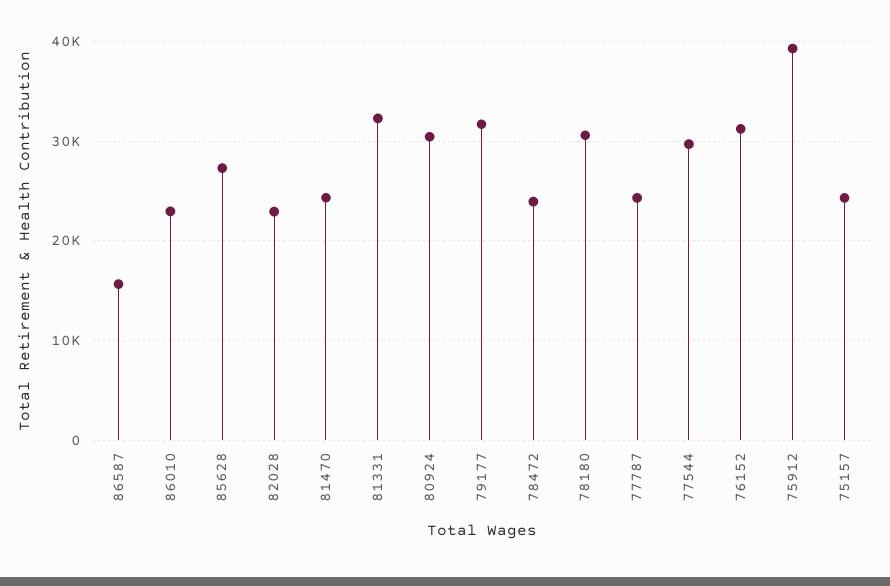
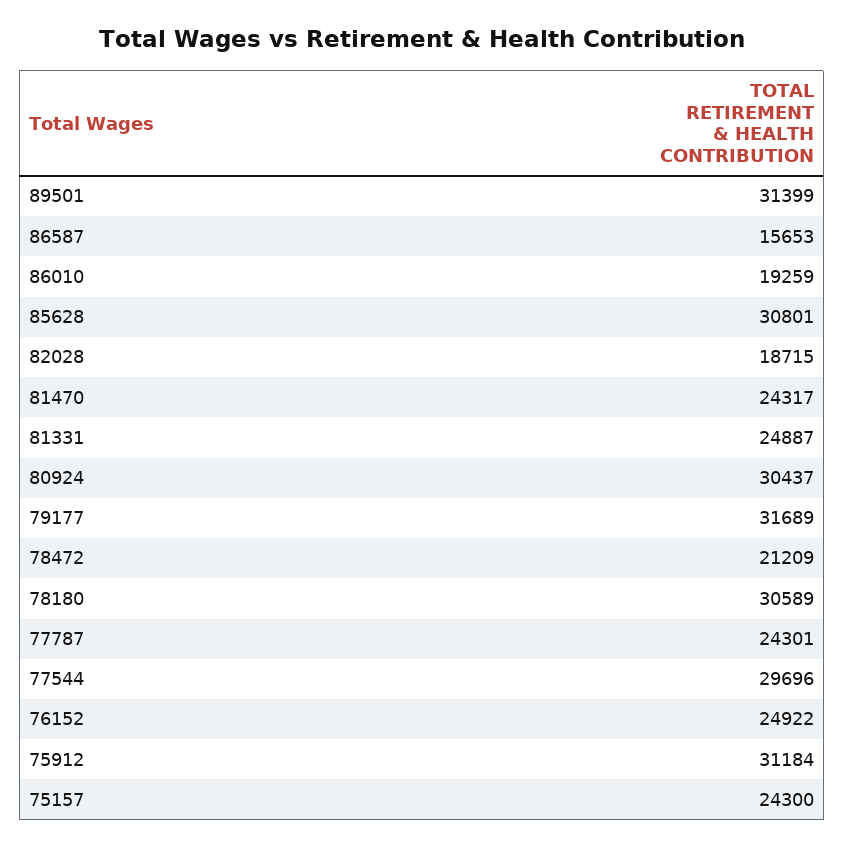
  {
    "86587": 15653,
-   "86010": 23000,
+   "86010": 19259,
-   "85628": 27000,
+   "85628": 30801,
-   "82028": 23000,
+   "82028": 18715,
    "81470": 24317,
-   "81331": 32000,
+   "81331": 24887,
    "80924": 30437,
    "79177": 31689,
-   "78472": 24000,
+   "78472": 21209,
    "78180": 30589,
    "77787": 24301,
    "77544": 29696,
-   "76152": 31000,
+   "76152": 24922,
-   "75912": 39000,
+   "75912": 31184,
-   "75157": 24300
+   "75157": 24300,
+   "89501": 31399
  }

